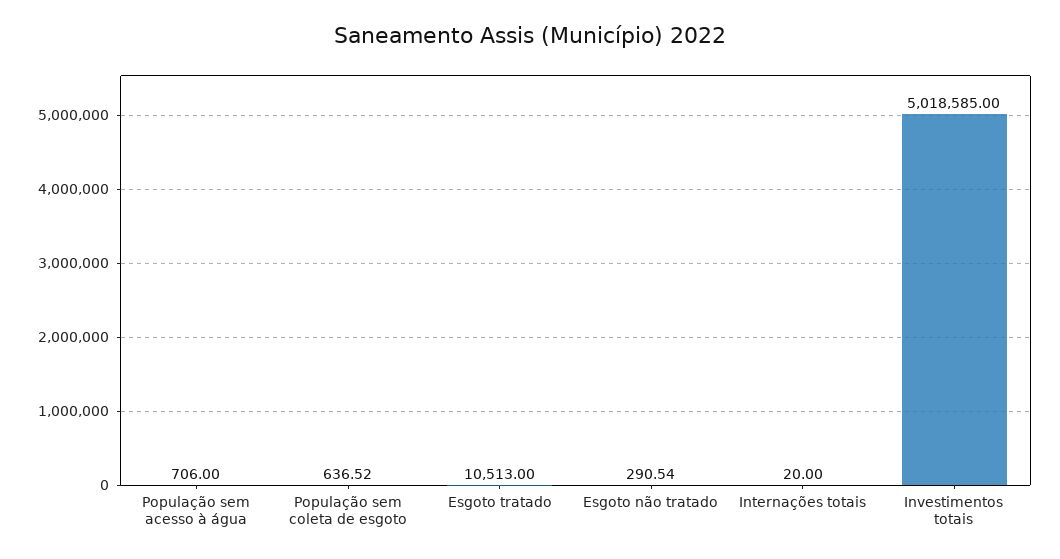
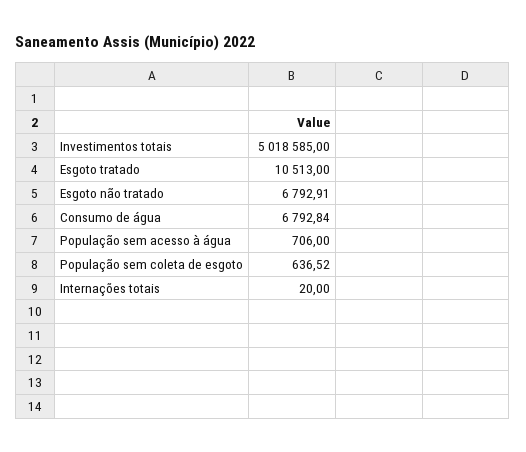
  {
    "População sem acesso à água": 706,
    "População sem coleta de esgoto": 636.52,
    "Esgoto tratado": 10513,
-   "Esgoto não tratado": 290.54,
+   "Esgoto não tratado": 6792.91,
    "Internações totais": 20,
-   "Investimentos totais": 5018585
+   "Investimentos totais": 5018585,
+   "Consumo de água": 6792.84
  }

